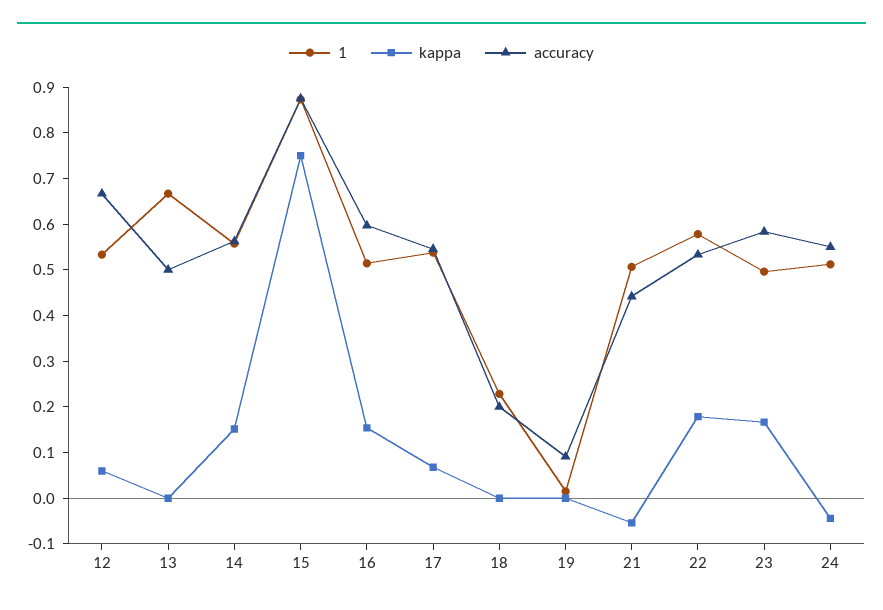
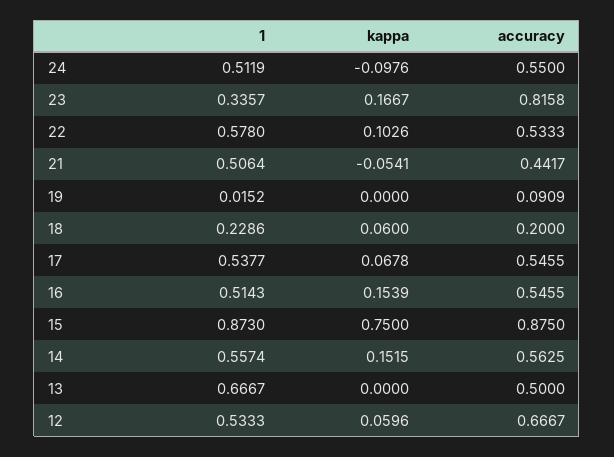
  {
    "1": {
      "12": 0.5333,
      "13": 0.6667,
      "14": 0.5574,
      "15": 0.873,
      "16": 0.5143,
      "17": 0.5377,
      "18": 0.2286,
      "19": 0.0152,
      "21": 0.5064,
      "22": 0.578,
-     "23": 0.5,
+     "23": 0.3357,
      "24": 0.5119
    },
    "kappa": {
      "12": 0.0596,
      "13": 0,
      "14": 0.1515,
      "15": 0.75,
      "16": 0.1539,
      "17": 0.0678,
-     "18": 0,
+     "18": 0.06,
      "19": 0,
      "21": -0.0541,
-     "22": 0.18,
+     "22": 0.1026,
      "23": 0.1667,
-     "24": -0.04
+     "24": -0.0976
    },
    "accuracy": {
      "12": 0.6667,
      "13": 0.5,
      "14": 0.5625,
      "15": 0.875,
-     "16": 0.6,
+     "16": 0.5455,
      "17": 0.5455,
      "18": 0.2,
      "19": 0.0909,
      "21": 0.4417,
      "22": 0.5333,
-     "23": 0.58,
+     "23": 0.8158,
      "24": 0.55
    }
  }

